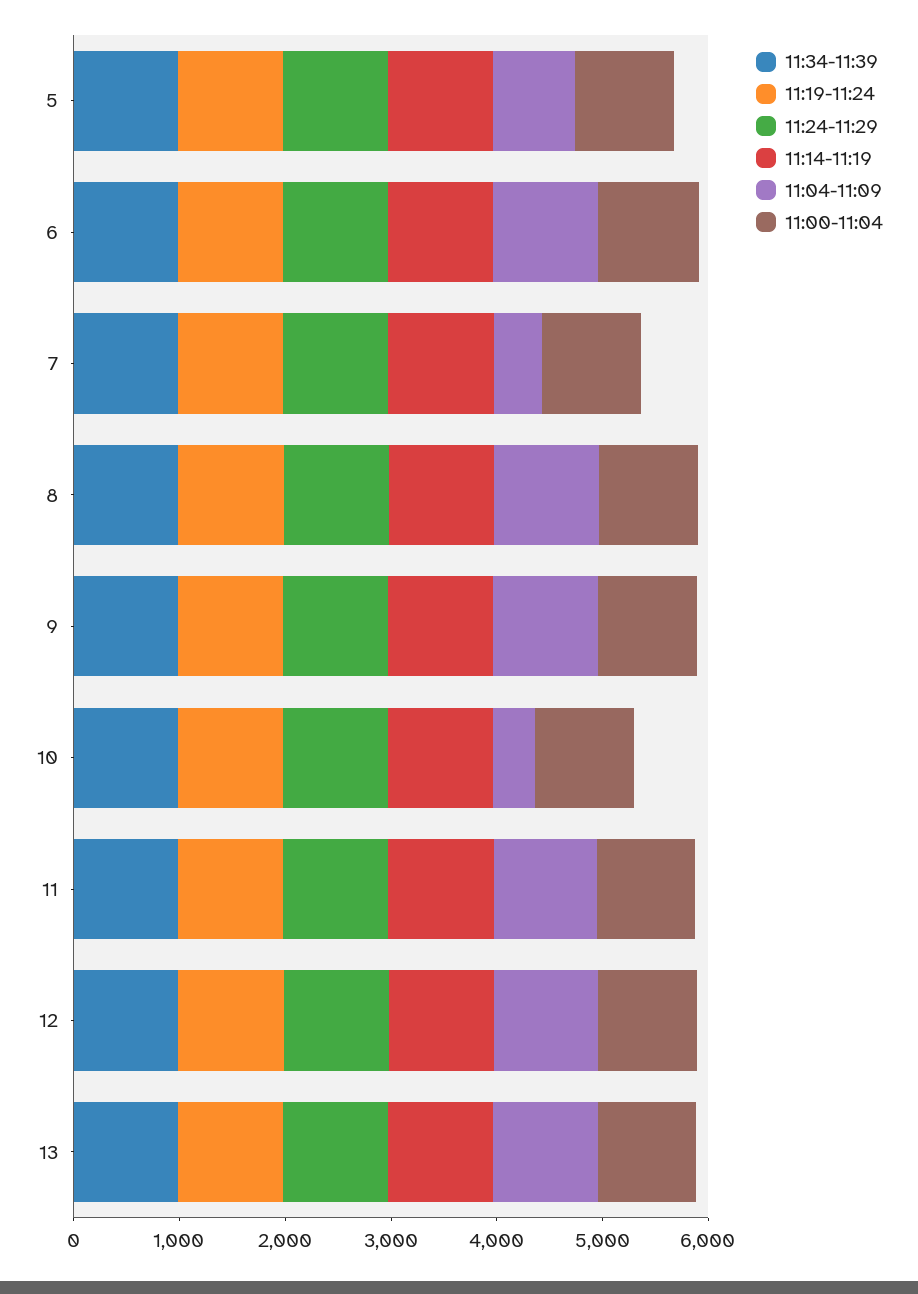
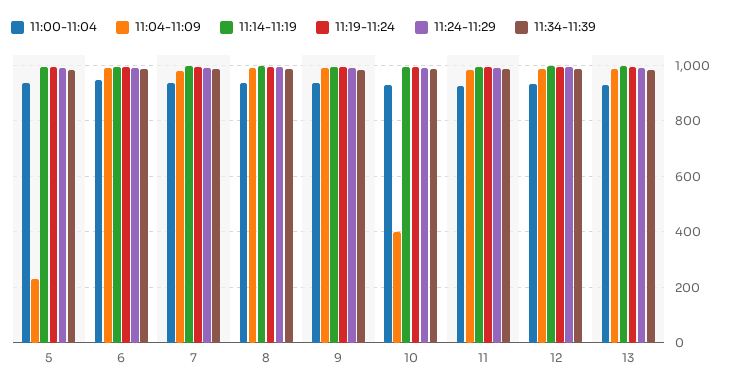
  {
    "11:34-11:39": {
      "5": 975,
      "6": 975,
      "7": 975,
      "8": 1000,
      "9": 975,
      "10": 975,
      "11": 975,
      "12": 1000,
      "13": 975
    },
    "11:19-11:24": {
      "5": 1000,
      "6": 1000,
      "7": 1000,
      "8": 1000,
      "9": 1000,
      "10": 1000,
      "11": 1000,
      "12": 1000,
      "13": 1000
    },
    "11:24-11:29": {
      "5": 1000,
      "6": 1000,
      "7": 1000,
      "8": 1000,
      "9": 1000,
      "10": 1000,
      "11": 1000,
      "12": 1000,
      "13": 1000
    },
    "11:14-11:19": {
      "5": 1000,
      "6": 1000,
      "7": 1000,
      "8": 1000,
      "9": 1000,
      "10": 1000,
      "11": 1000,
      "12": 1000,
      "13": 1000
    },
    "11:04-11:09": {
-     "5": 800,
+     "5": 225,
      "6": 1000,
-     "7": 400,
+     "7": 975,
      "8": 1000,
      "9": 1000,
      "10": 400,
      "11": 975,
      "12": 975,
      "13": 975
    },
    "11:00-11:04": {
      "5": 925,
      "6": 950,
      "7": 925,
      "8": 925,
      "9": 925,
      "10": 925,
      "11": 925,
      "12": 925,
      "13": 925
    }
  }

